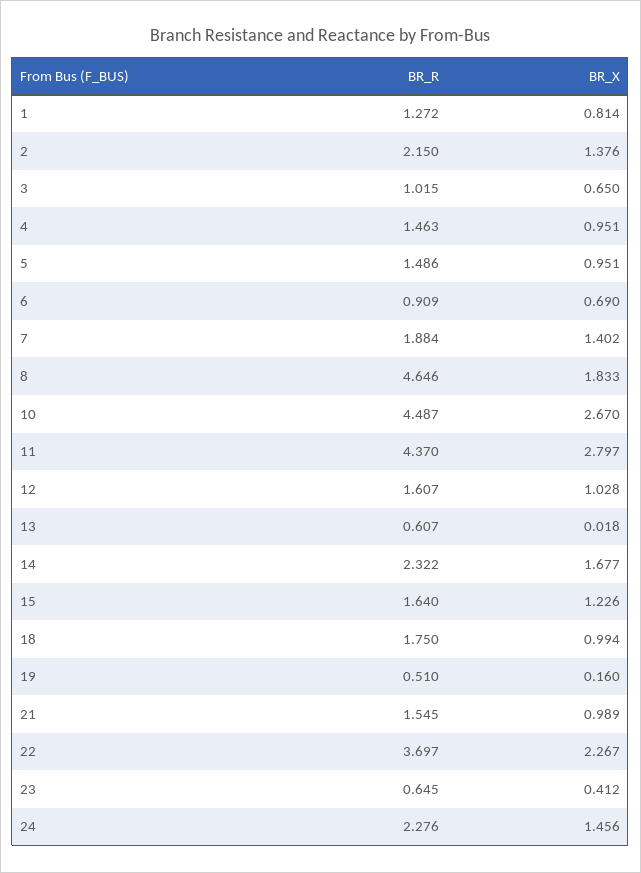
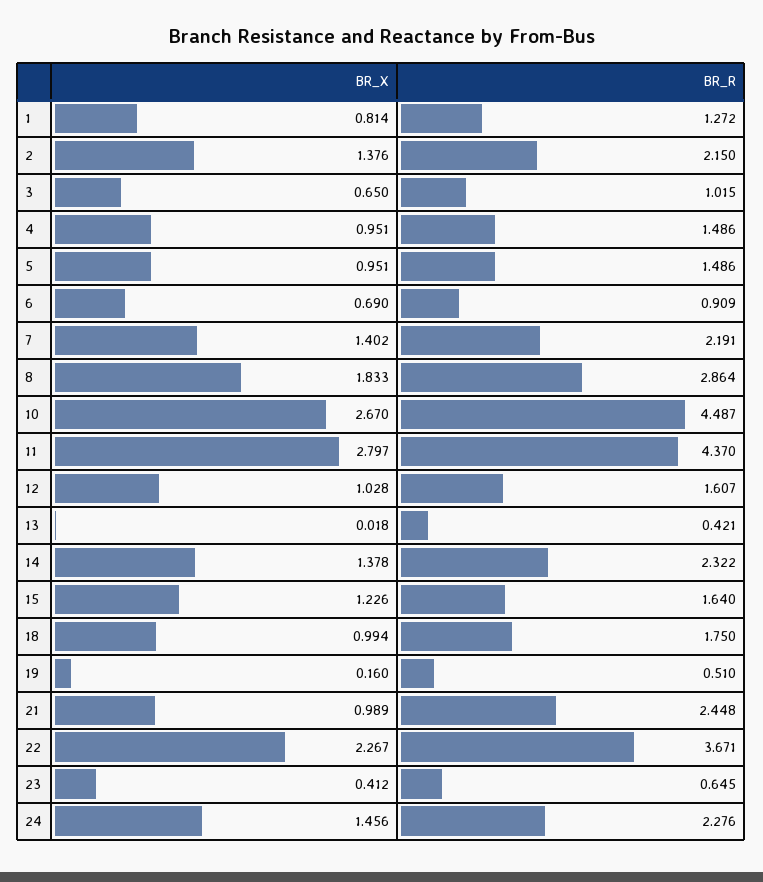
  {
    "BR_R": {
      "1": 1.272,
      "2": 2.15,
      "3": 1.015,
-     "4": 1.463,
+     "4": 1.486,
      "5": 1.486,
      "6": 0.909,
-     "7": 1.884,
+     "7": 2.191,
-     "8": 4.646,
+     "8": 2.864,
      "10": 4.487,
      "11": 4.37,
      "12": 1.607,
-     "13": 0.607,
+     "13": 0.421,
      "14": 2.322,
      "15": 1.64,
      "18": 1.75,
      "19": 0.51,
-     "21": 1.545,
+     "21": 2.448,
-     "22": 3.697,
+     "22": 3.671,
      "23": 0.645,
      "24": 2.276
    },
    "BR_X": {
      "1": 0.814,
      "2": 1.376,
      "3": 0.65,
      "4": 0.951,
      "5": 0.951,
      "6": 0.69,
      "7": 1.402,
      "8": 1.833,
      "10": 2.67,
      "11": 2.797,
      "12": 1.028,
      "13": 0.018,
-     "14": 1.677,
+     "14": 1.378,
      "15": 1.226,
      "18": 0.994,
      "19": 0.16,
      "21": 0.989,
      "22": 2.267,
      "23": 0.412,
      "24": 1.456
    }
  }

